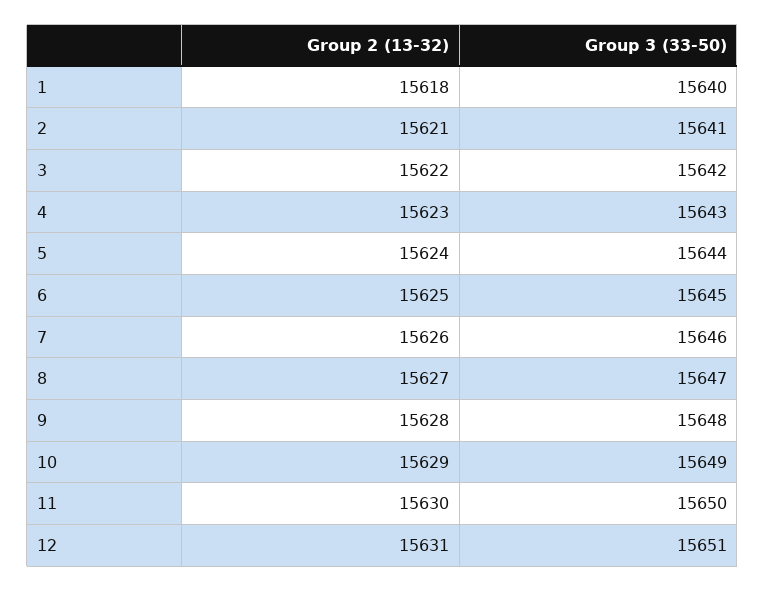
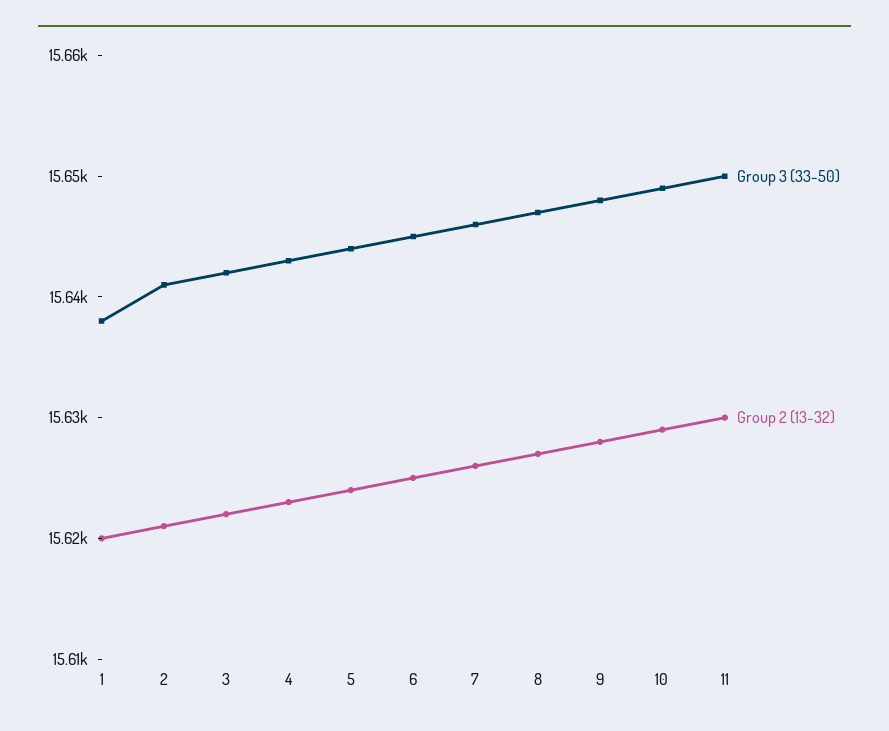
  {
    "Group 2 (13-32)": {
-     "1": 15618,
+     "1": 15620,
      "2": 15621,
      "3": 15622,
      "4": 15623,
      "5": 15624,
      "6": 15625,
      "7": 15626,
      "8": 15627,
      "9": 15628,
      "10": 15629,
-     "11": 15630,
+     "11": 15630
-     "12": 15631
    },
    "Group 3 (33-50)": {
-     "1": 15640,
+     "1": 15638,
      "2": 15641,
      "3": 15642,
      "4": 15643,
      "5": 15644,
      "6": 15645,
      "7": 15646,
      "8": 15647,
      "9": 15648,
      "10": 15649,
-     "11": 15650,
+     "11": 15650
-     "12": 15651
    }
  }

